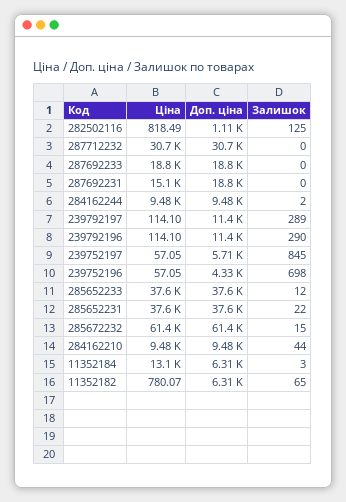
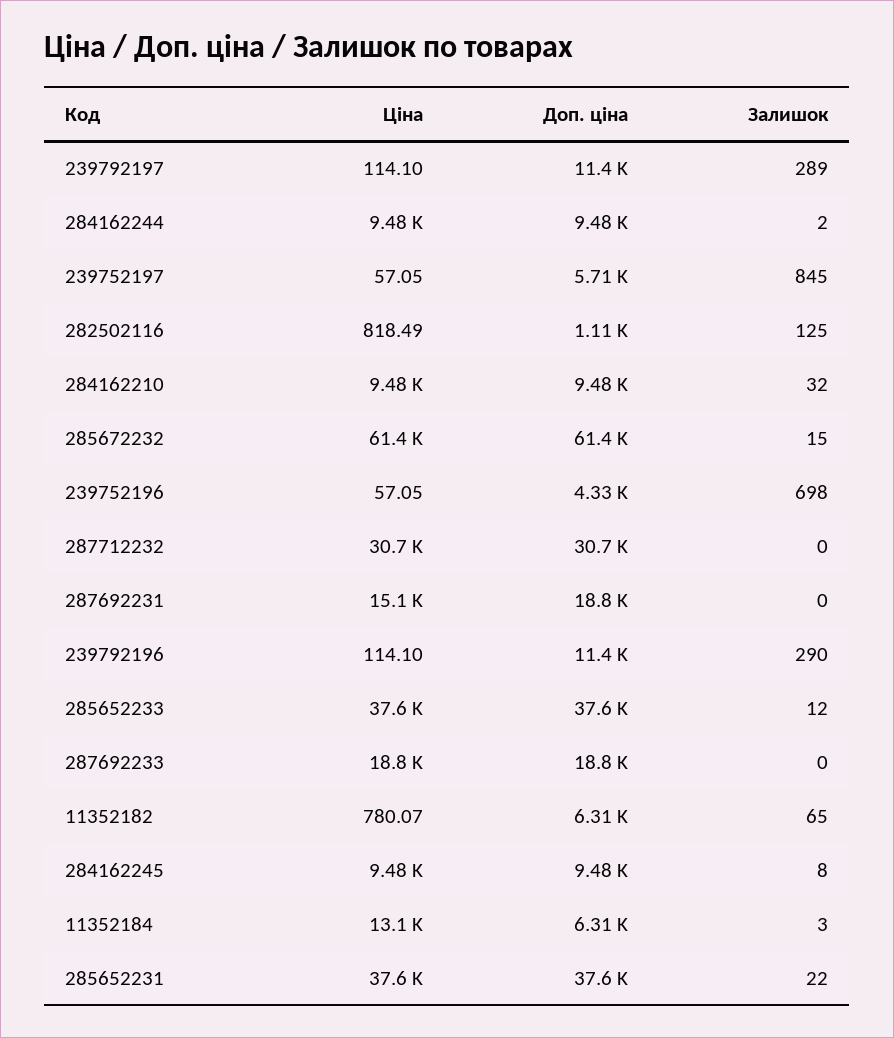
  {
    "Ціна": {
      "282502116": 818.49,
      "287712232": 30700,
      "287692233": 18800,
      "287692231": 15100,
      "284162244": 9480,
      "239792197": 114.1,
      "239792196": 114.1,
      "239752197": 57.05,
      "239752196": 57.05,
      "285652233": 37600,
      "285652231": 37600,
      "285672232": 61400,
      "284162210": 9480,
      "11352184": 13100,
-     "11352182": 780.07
+     "11352182": 780.07,
+     "284162245": 9480
    },
    "Доп. ціна": {
      "282502116": 1110,
      "287712232": 30700,
      "287692233": 18800,
      "287692231": 18800,
      "284162244": 9480,
      "239792197": 11400,
      "239792196": 11400,
      "239752197": 5710,
      "239752196": 4330,
      "285652233": 37600,
      "285652231": 37600,
      "285672232": 61400,
      "284162210": 9480,
      "11352184": 6310,
-     "11352182": 6310
+     "11352182": 6310,
+     "284162245": 9480
    },
    "Залишок": {
      "282502116": 125,
      "287712232": 0,
      "287692233": 0,
      "287692231": 0,
      "284162244": 2,
      "239792197": 289,
      "239792196": 290,
      "239752197": 845,
      "239752196": 698,
      "285652233": 12,
      "285652231": 22,
      "285672232": 15,
-     "284162210": 44,
+     "284162210": 32,
      "11352184": 3,
-     "11352182": 65
+     "11352182": 65,
+     "284162245": 8
    }
  }

